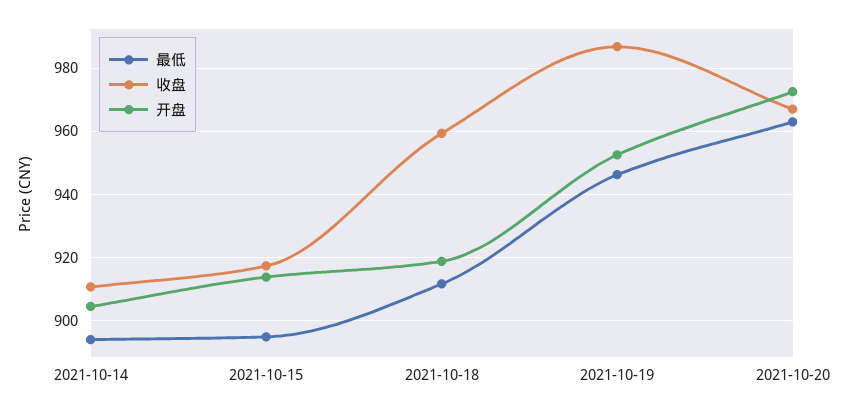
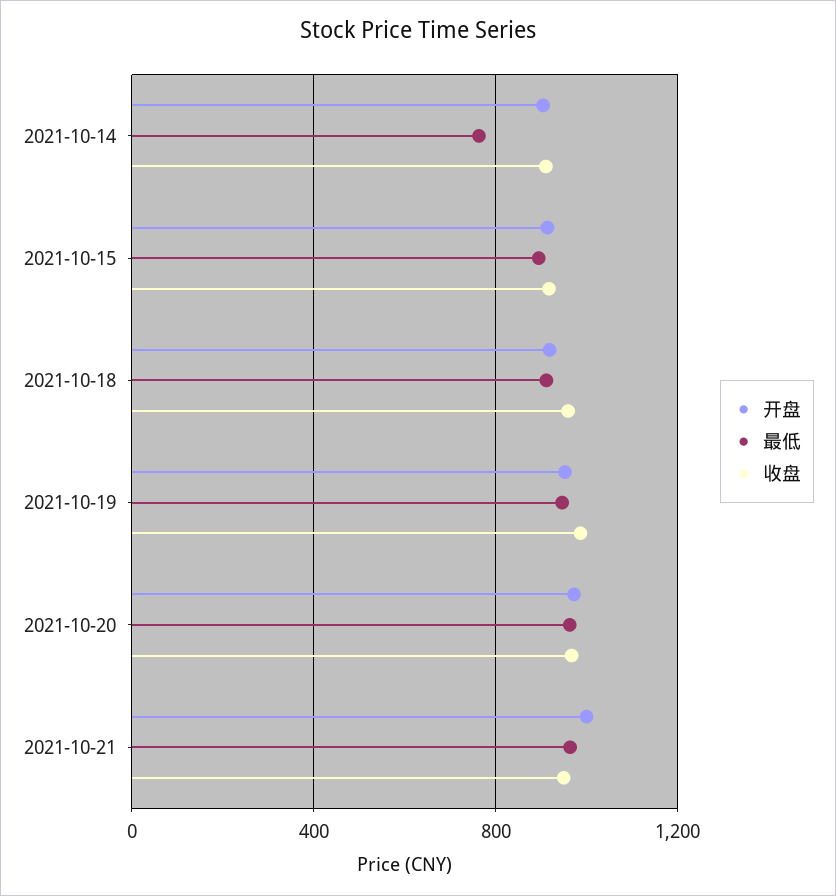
  {
    "最低": {
-     "2021-10-14": 894,
+     "2021-10-14": 750,
      "2021-10-15": 894,
      "2021-10-18": 912,
      "2021-10-19": 946,
-     "2021-10-20": 964
+     "2021-10-20": 964,
+     "2021-10-21": 950
    },
    "收盘": {
      "2021-10-14": 910,
      "2021-10-15": 918,
      "2021-10-18": 960,
      "2021-10-19": 986,
-     "2021-10-20": 968
+     "2021-10-20": 968,
+     "2021-10-21": 950
    },
    "开盘": {
      "2021-10-14": 904,
      "2021-10-15": 914,
      "2021-10-18": 918,
      "2021-10-19": 952,
-     "2021-10-20": 972
+     "2021-10-20": 972,
+     "2021-10-21": 1000
    }
  }

